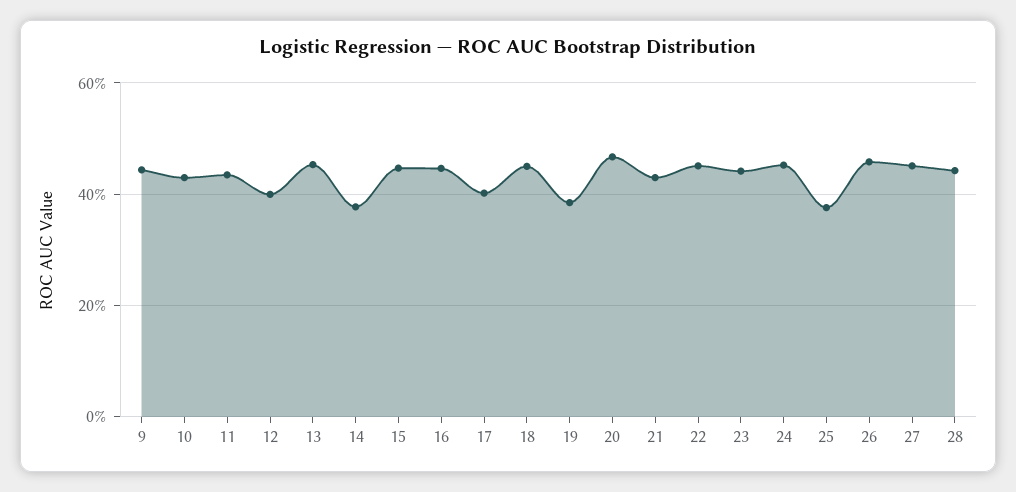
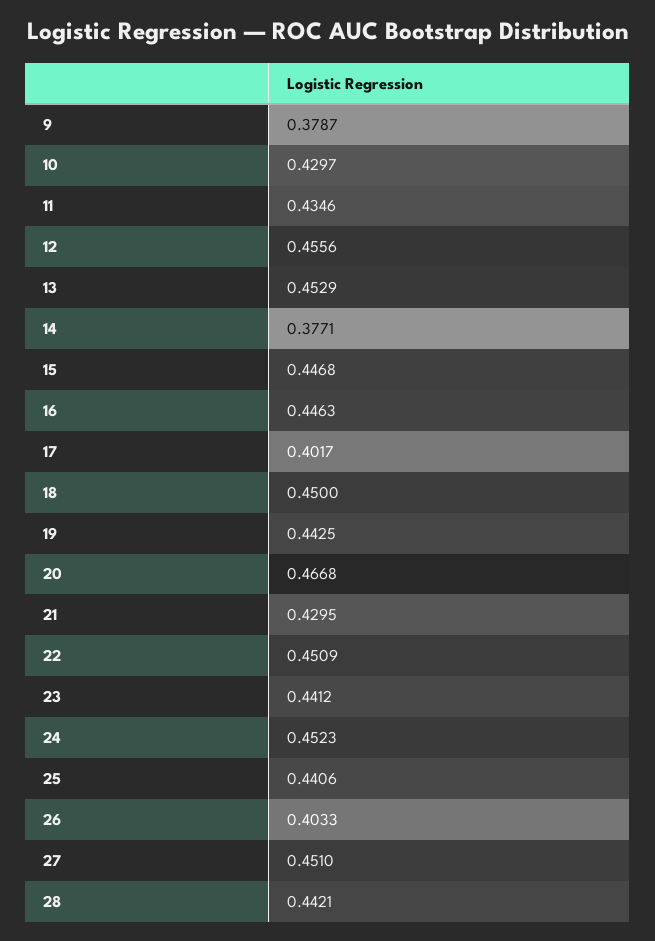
  {
-   "9": 0.44,
+   "9": 0.3787,
    "10": 0.4297,
    "11": 0.4346,
-   "12": 0.4,
+   "12": 0.4556,
    "13": 0.4529,
    "14": 0.3771,
    "15": 0.4468,
    "16": 0.4463,
    "17": 0.4017,
    "18": 0.45,
-   "19": 0.38,
+   "19": 0.4425,
    "20": 0.4668,
    "21": 0.4295,
    "22": 0.4509,
    "23": 0.4412,
    "24": 0.4523,
-   "25": 0.38,
+   "25": 0.4406,
-   "26": 0.46,
+   "26": 0.4033,
    "27": 0.451,
    "28": 0.4421
  }

